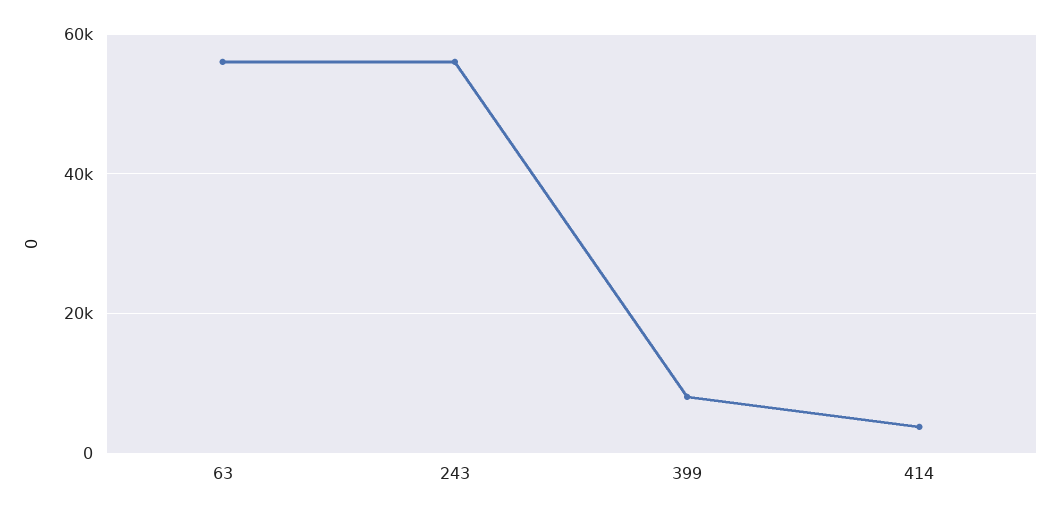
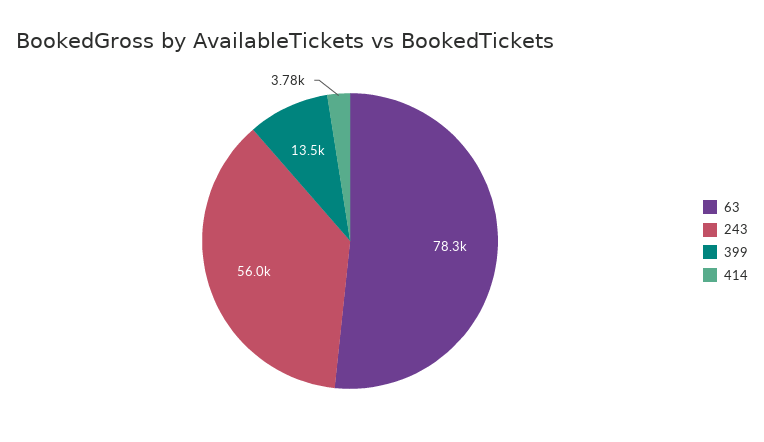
  {
-   "63": 56000,
+   "63": 78300,
    "243": 56000,
-   "399": 8000,
+   "399": 13500,
    "414": 3780
  }

